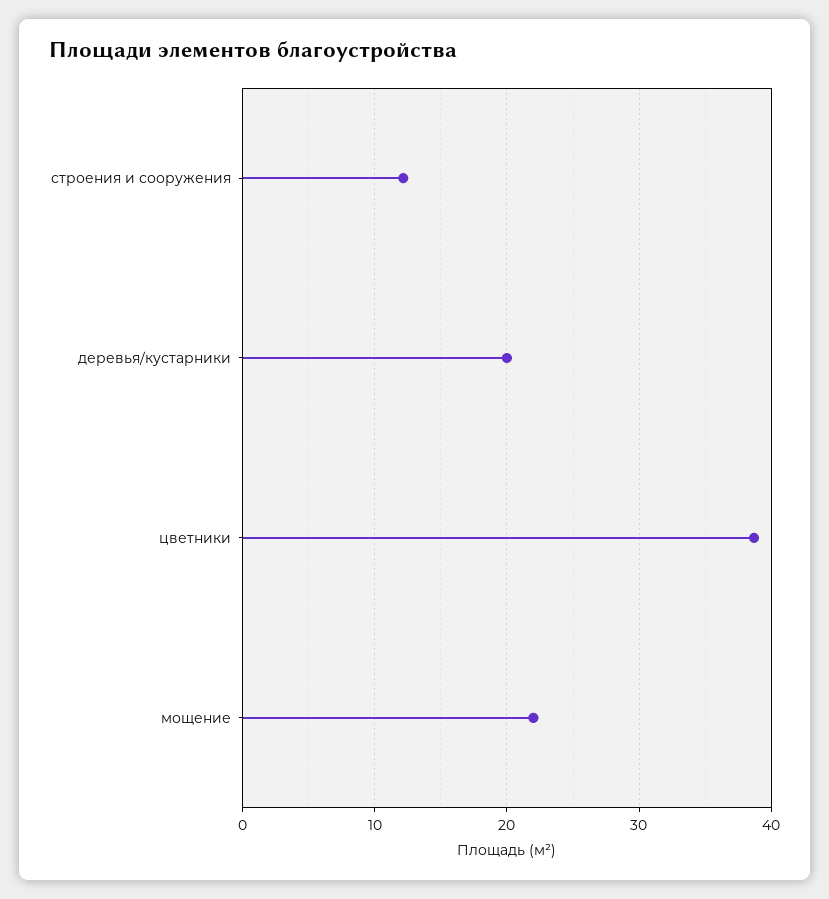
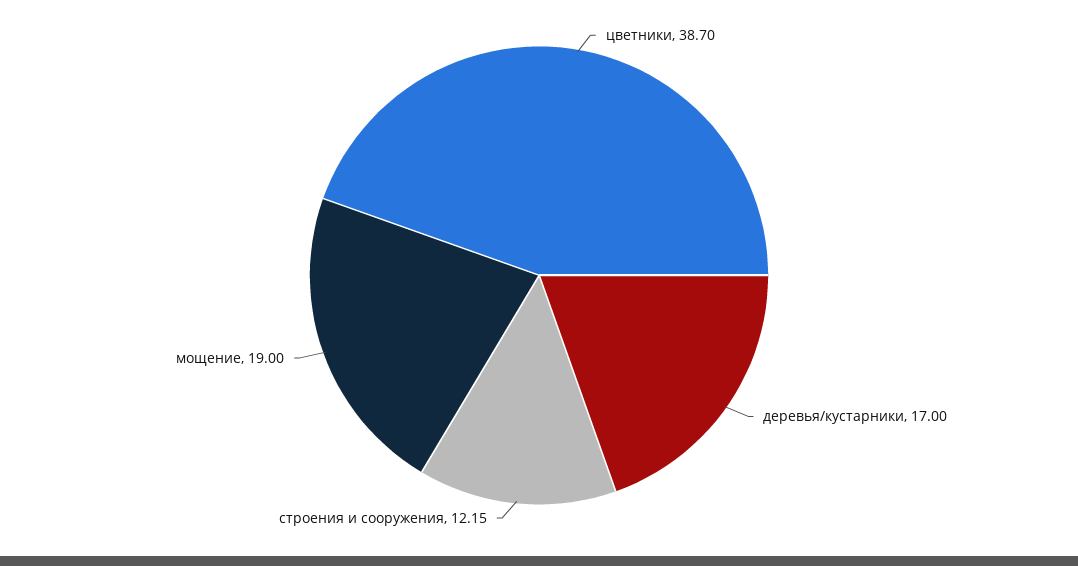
  {
    "строения и сооружения": 12.15,
-   "деревья/кустарники": 20,
+   "деревья/кустарники": 17,
    "цветники": 38.7,
-   "мощение": 22
+   "мощение": 19
  }

